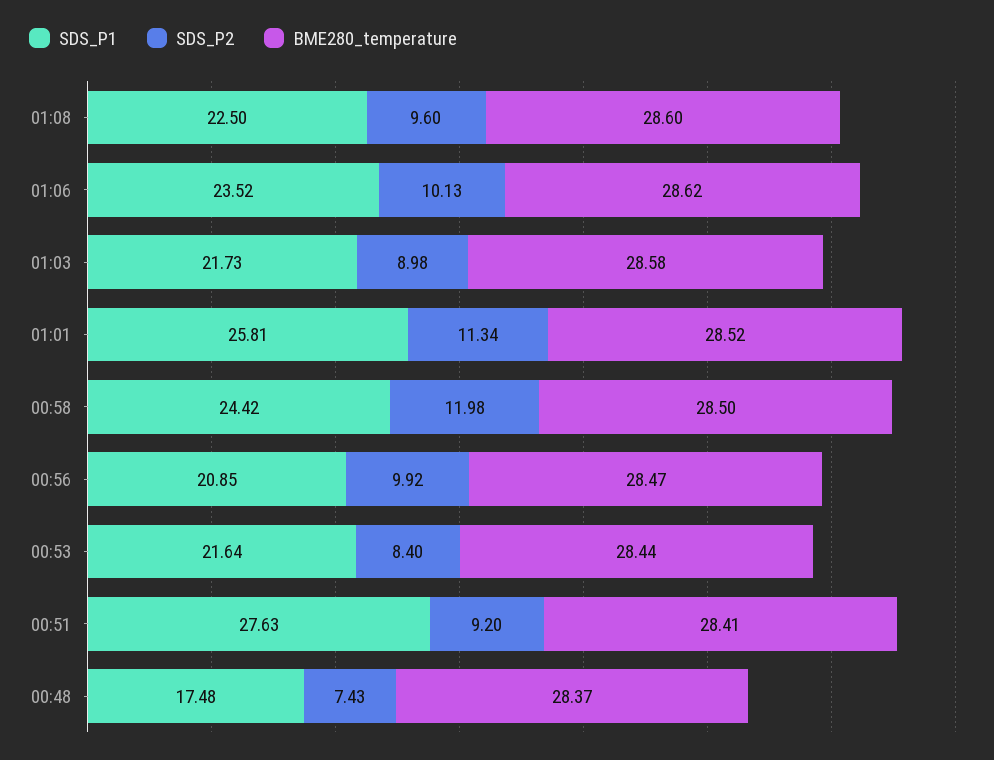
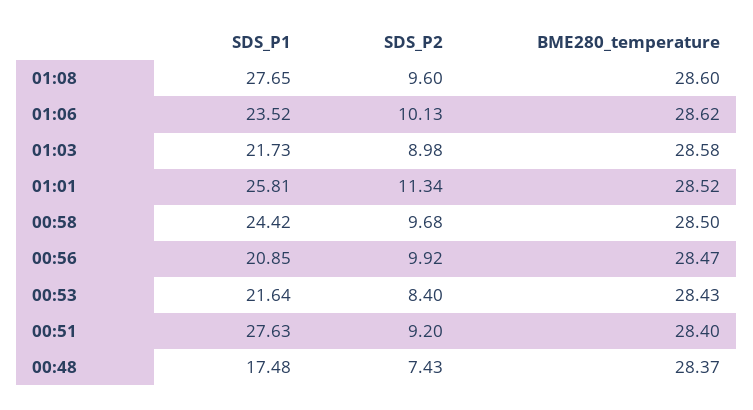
  {
    "SDS_P1": {
-     "01:08": 22.5,
+     "01:08": 27.65,
      "01:06": 23.52,
      "01:03": 21.73,
      "01:01": 25.81,
      "00:58": 24.42,
      "00:56": 20.85,
      "00:53": 21.64,
      "00:51": 27.63,
      "00:48": 17.48
    },
    "SDS_P2": {
      "01:08": 9.6,
      "01:06": 10.13,
      "01:03": 8.98,
      "01:01": 11.34,
-     "00:58": 11.98,
+     "00:58": 9.68,
      "00:56": 9.92,
      "00:53": 8.4,
      "00:51": 9.2,
      "00:48": 7.43
    },
    "BME280_temperature": {
      "01:08": 28.6,
      "01:06": 28.62,
      "01:03": 28.58,
      "01:01": 28.52,
      "00:58": 28.5,
      "00:56": 28.47,
-     "00:53": 28.44,
+     "00:53": 28.43,
-     "00:51": 28.41,
+     "00:51": 28.4,
      "00:48": 28.37
    }
  }

